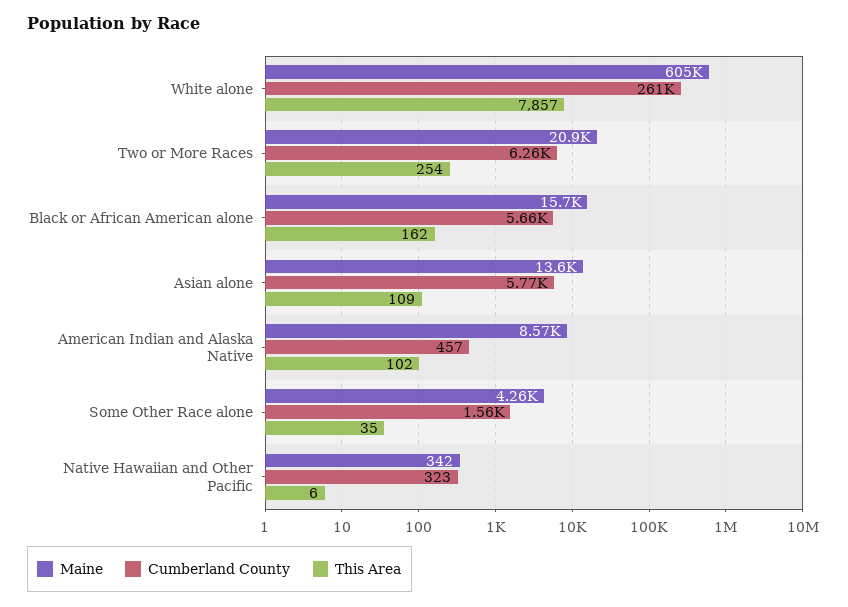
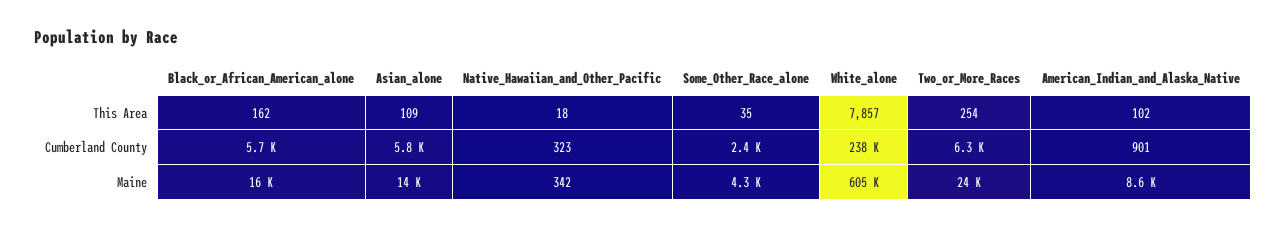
  {
    "Maine": {
      "White alone": 605000,
-     "Two or More Races": 20900,
+     "Two or More Races": 24000,
      "Black or African American alone": 15700,
      "Asian alone": 13600,
      "American Indian and Alaska Native": 8570,
      "Some Other Race alone": 4260,
      "Native Hawaiian and Other Pacific": 342
    },
    "Cumberland County": {
-     "White alone": 261000,
+     "White alone": 238000,
      "Two or More Races": 6260,
      "Black or African American alone": 5660,
      "Asian alone": 5770,
-     "American Indian and Alaska Native": 457,
+     "American Indian and Alaska Native": 901,
-     "Some Other Race alone": 1560,
+     "Some Other Race alone": 2400,
      "Native Hawaiian and Other Pacific": 323
    },
    "This Area": {
      "White alone": 7857,
      "Two or More Races": 254,
      "Black or African American alone": 162,
      "Asian alone": 109,
      "American Indian and Alaska Native": 102,
      "Some Other Race alone": 35,
-     "Native Hawaiian and Other Pacific": 6
+     "Native Hawaiian and Other Pacific": 18
    }
  }

